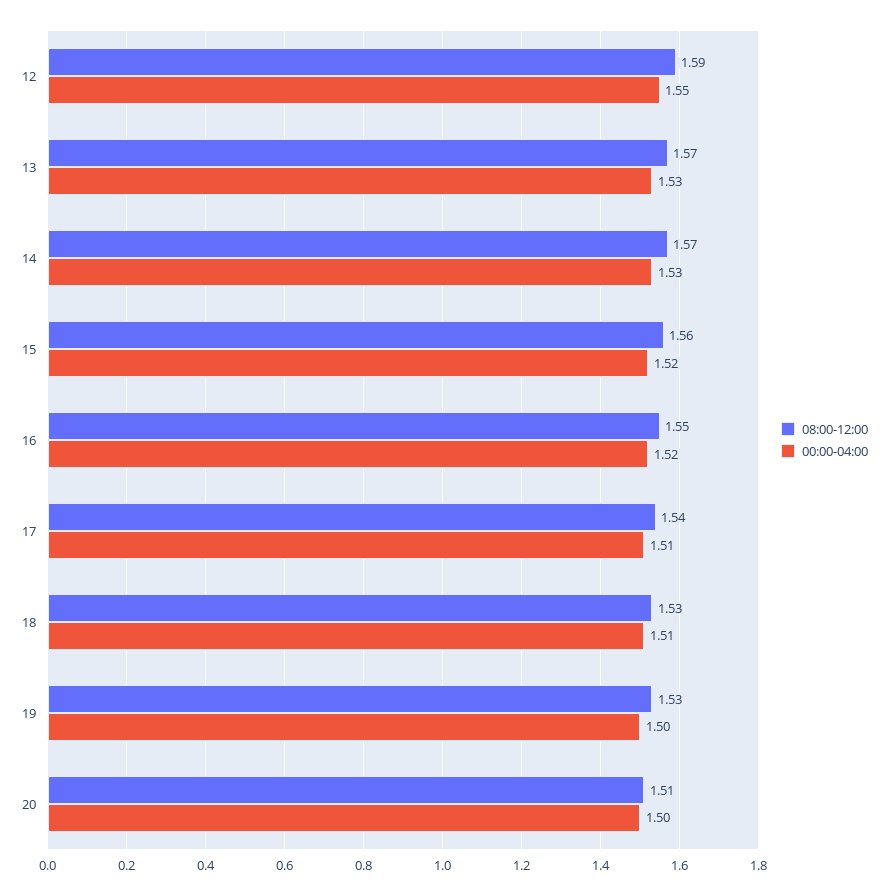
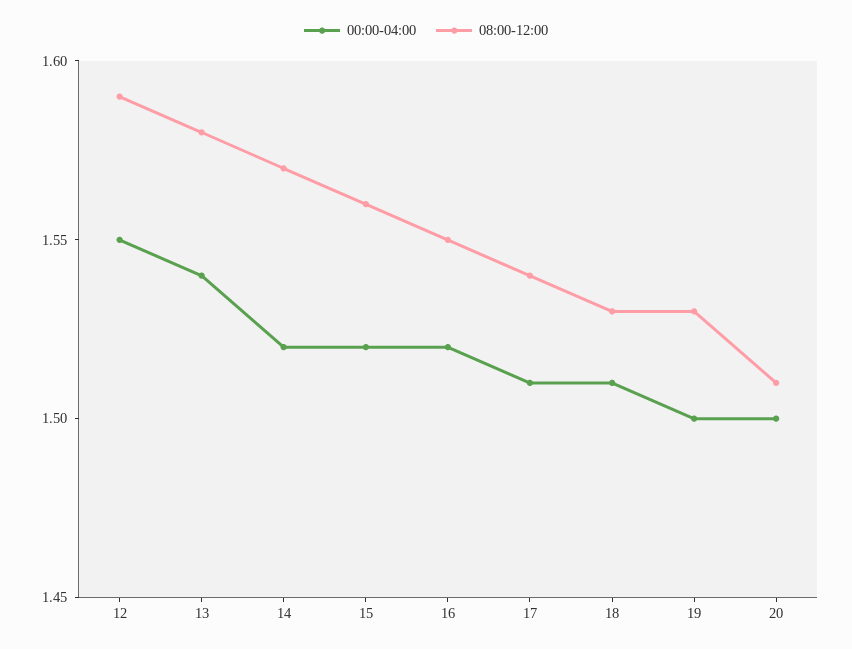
  {
    "08:00-12:00": {
      "12": 1.59,
-     "13": 1.57,
+     "13": 1.58,
      "14": 1.57,
      "15": 1.56,
      "16": 1.55,
      "17": 1.54,
      "18": 1.53,
      "19": 1.53,
      "20": 1.51
    },
    "00:00-04:00": {
      "12": 1.55,
-     "13": 1.53,
+     "13": 1.54,
-     "14": 1.53,
+     "14": 1.52,
      "15": 1.52,
      "16": 1.52,
      "17": 1.51,
      "18": 1.51,
      "19": 1.5,
      "20": 1.5
    }
  }

